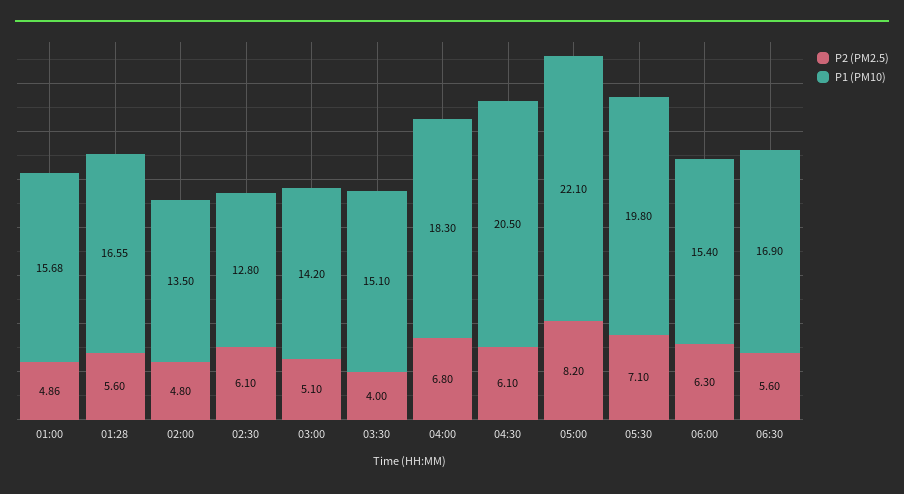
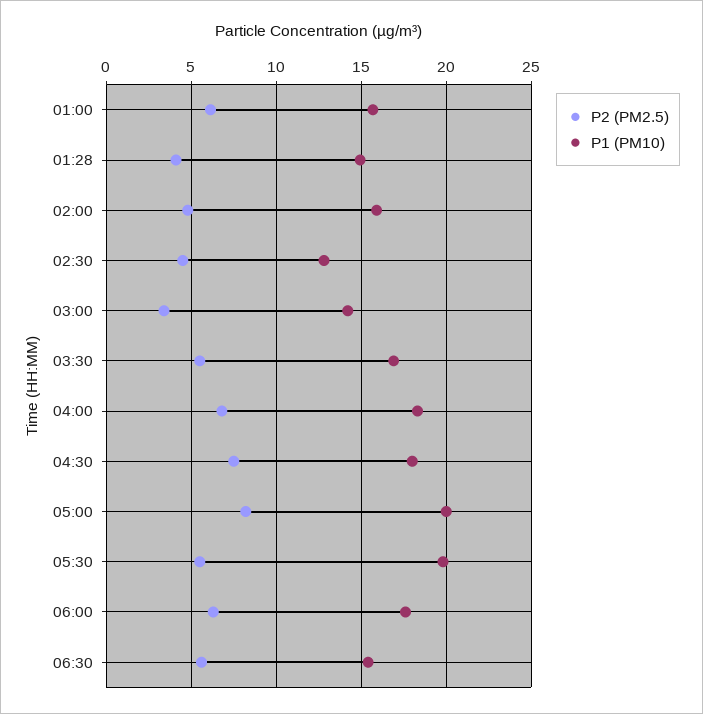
  {
    "P2 (PM2.5)": {
-     "01:00": 4.86,
+     "01:00": 6,
-     "01:28": 5.6,
+     "01:28": 4,
      "02:00": 4.8,
-     "02:30": 6.1,
+     "02:30": 4.5,
-     "03:00": 5.1,
+     "03:00": 3.5,
-     "03:30": 4,
+     "03:30": 5.5,
      "04:00": 6.8,
-     "04:30": 6.1,
+     "04:30": 7.5,
      "05:00": 8.2,
-     "05:30": 7.1,
+     "05:30": 5.5,
      "06:00": 6.3,
      "06:30": 5.6
    },
    "P1 (PM10)": {
      "01:00": 15.68,
-     "01:28": 16.55,
+     "01:28": 15,
-     "02:00": 13.5,
+     "02:00": 16,
      "02:30": 12.8,
      "03:00": 14.2,
-     "03:30": 15.1,
+     "03:30": 17,
      "04:00": 18.3,
-     "04:30": 20.5,
+     "04:30": 18,
-     "05:00": 22.1,
+     "05:00": 20,
      "05:30": 19.8,
-     "06:00": 15.4,
+     "06:00": 17.5,
-     "06:30": 16.9
+     "06:30": 15.5
    }
  }

